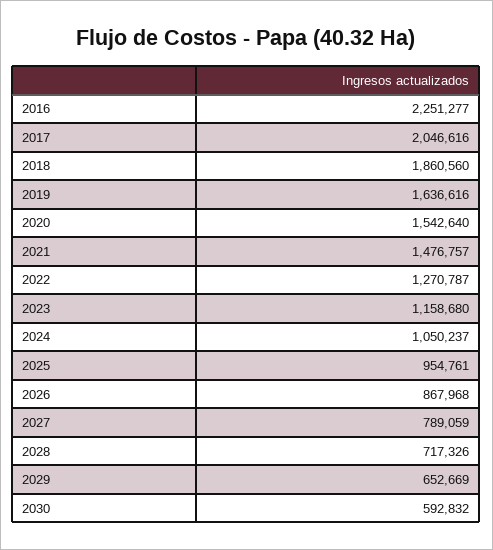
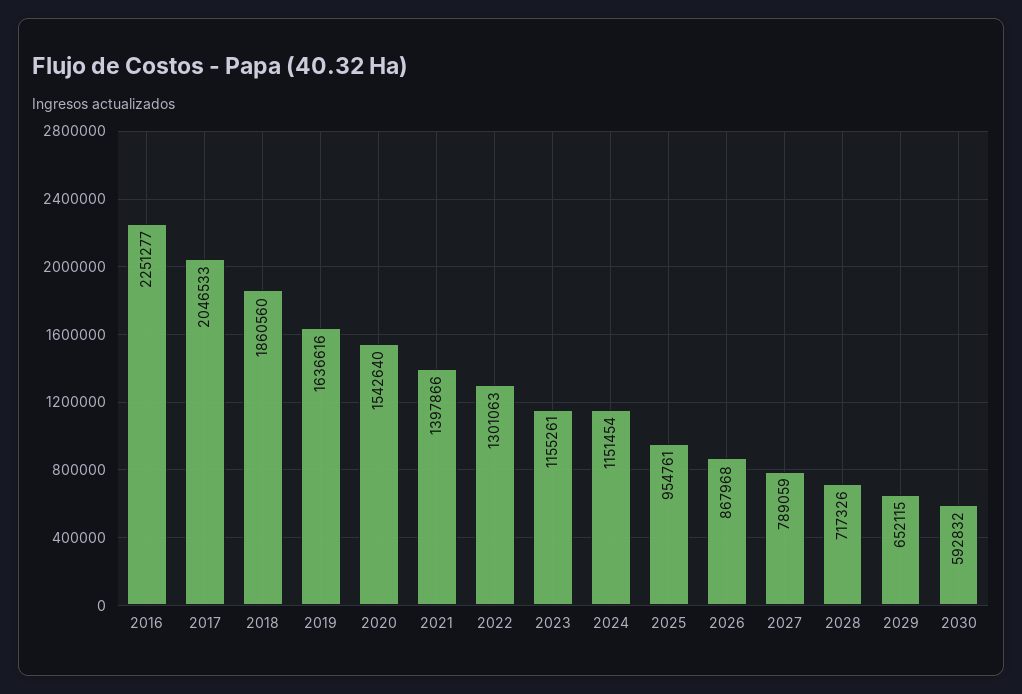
  {
    "2016": 2251277,
-   "2017": 2046616,
+   "2017": 2046533,
    "2018": 1860560,
    "2019": 1636616,
    "2020": 1542640,
-   "2021": 1476757,
+   "2021": 1397866,
-   "2022": 1270787,
+   "2022": 1301063,
-   "2023": 1158680,
+   "2023": 1155261,
-   "2024": 1050237,
+   "2024": 1151454,
    "2025": 954761,
    "2026": 867968,
    "2027": 789059,
    "2028": 717326,
-   "2029": 652669,
+   "2029": 652115,
    "2030": 592832
  }

